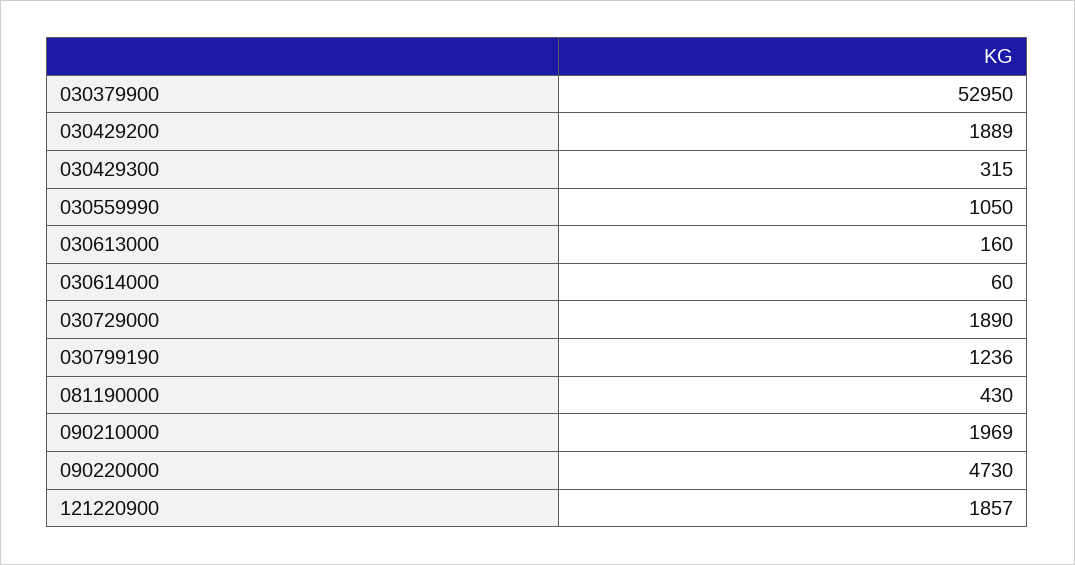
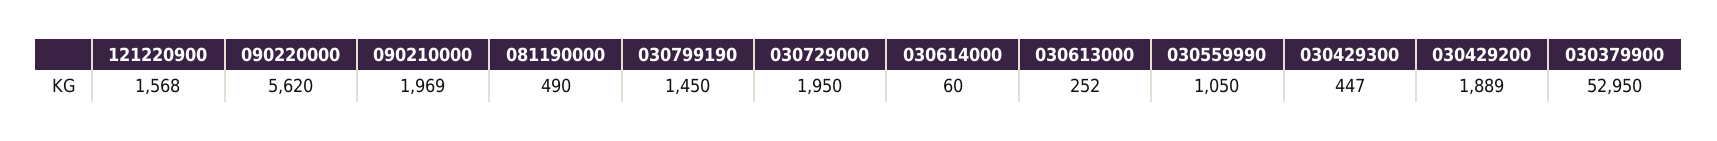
  {
    "030379900": 52950,
    "030429200": 1889,
-   "030429300": 315,
+   "030429300": 447,
    "030559990": 1050,
-   "030613000": 160,
+   "030613000": 252,
    "030614000": 60,
-   "030729000": 1890,
+   "030729000": 1950,
-   "030799190": 1236,
+   "030799190": 1450,
-   "081190000": 430,
+   "081190000": 490,
    "090210000": 1969,
-   "090220000": 4730,
+   "090220000": 5620,
-   "121220900": 1857
+   "121220900": 1568
  }

